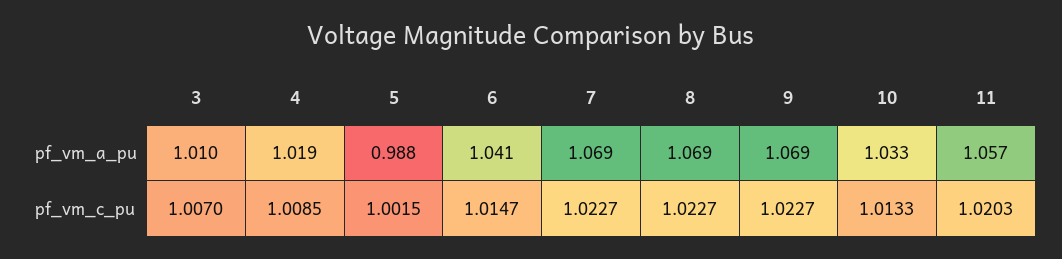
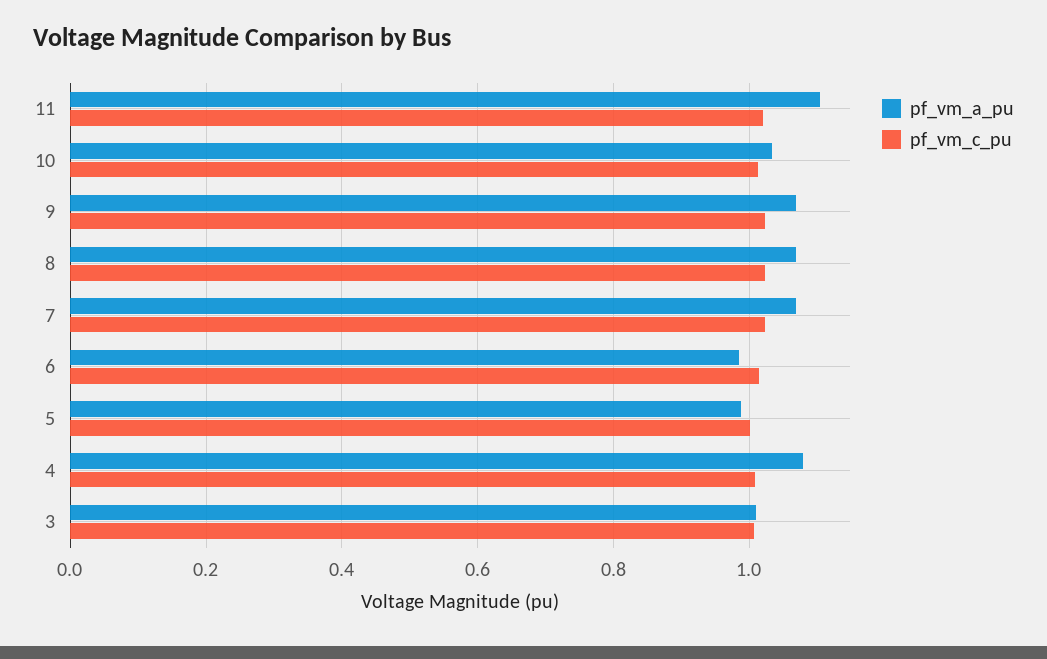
  {
    "pf_vm_a_pu": {
      "3": 1.01,
-     "4": 1.019,
+     "4": 1.08,
      "5": 0.988,
-     "6": 1.041,
+     "6": 0.98,
      "7": 1.069,
      "8": 1.069,
      "9": 1.069,
      "10": 1.033,
-     "11": 1.057
+     "11": 1.1
    },
    "pf_vm_c_pu": {
      "3": 1.007,
      "4": 1.0085,
      "5": 1.0015,
      "6": 1.0147,
      "7": 1.0227,
      "8": 1.0227,
      "9": 1.0227,
      "10": 1.0133,
      "11": 1.0203
    }
  }

